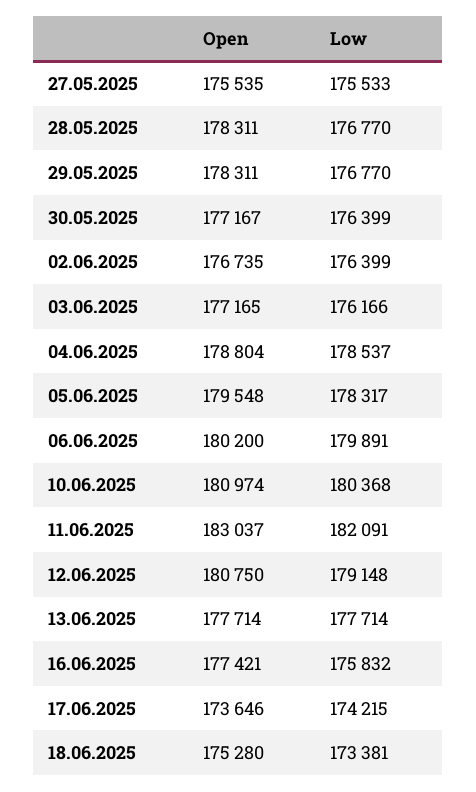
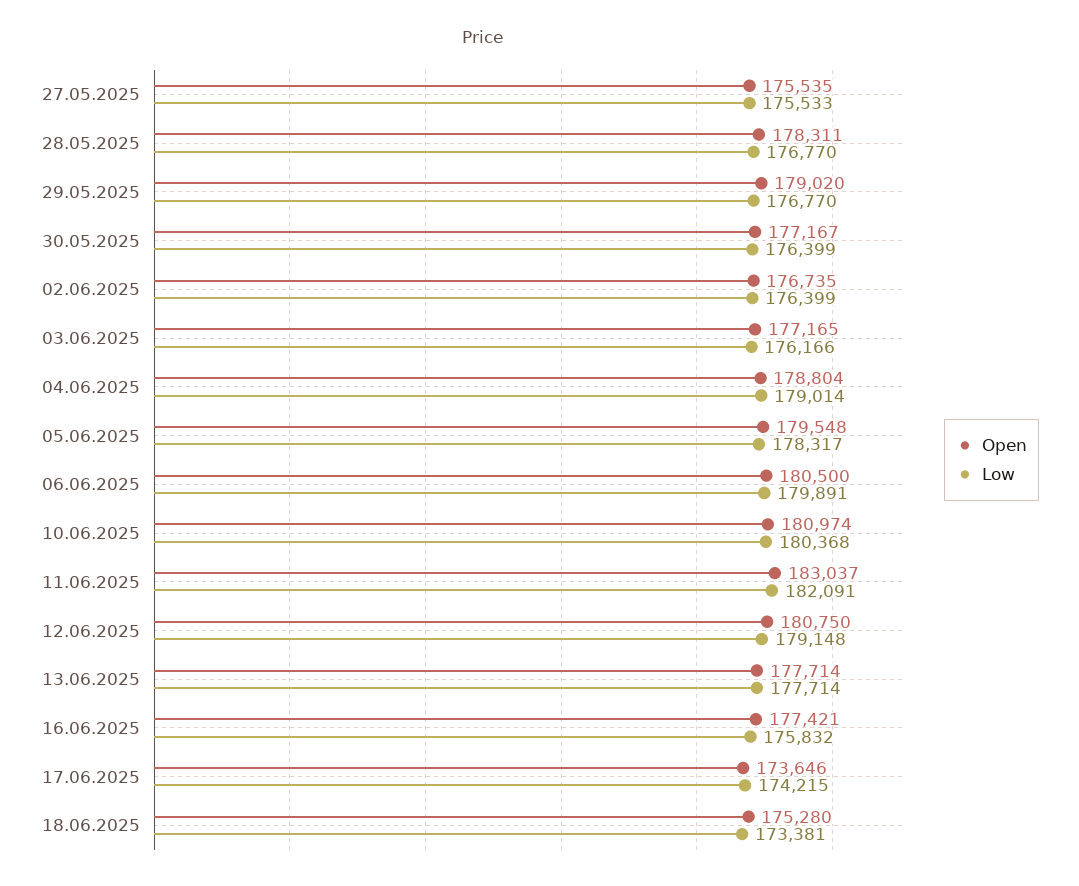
  {
    "Open": {
      "27.05.2025": 175535,
      "28.05.2025": 178311,
-     "29.05.2025": 178311,
+     "29.05.2025": 179020,
      "30.05.2025": 177167,
      "02.06.2025": 176735,
      "03.06.2025": 177165,
      "04.06.2025": 178804,
      "05.06.2025": 179548,
-     "06.06.2025": 180200,
+     "06.06.2025": 180500,
      "10.06.2025": 180974,
      "11.06.2025": 183037,
      "12.06.2025": 180750,
      "13.06.2025": 177714,
      "16.06.2025": 177421,
      "17.06.2025": 173646,
      "18.06.2025": 175280
    },
    "Low": {
      "27.05.2025": 175533,
      "28.05.2025": 176770,
      "29.05.2025": 176770,
      "30.05.2025": 176399,
      "02.06.2025": 176399,
      "03.06.2025": 176166,
-     "04.06.2025": 178537,
+     "04.06.2025": 179014,
      "05.06.2025": 178317,
      "06.06.2025": 179891,
      "10.06.2025": 180368,
      "11.06.2025": 182091,
      "12.06.2025": 179148,
      "13.06.2025": 177714,
      "16.06.2025": 175832,
      "17.06.2025": 174215,
      "18.06.2025": 173381
    }
  }

